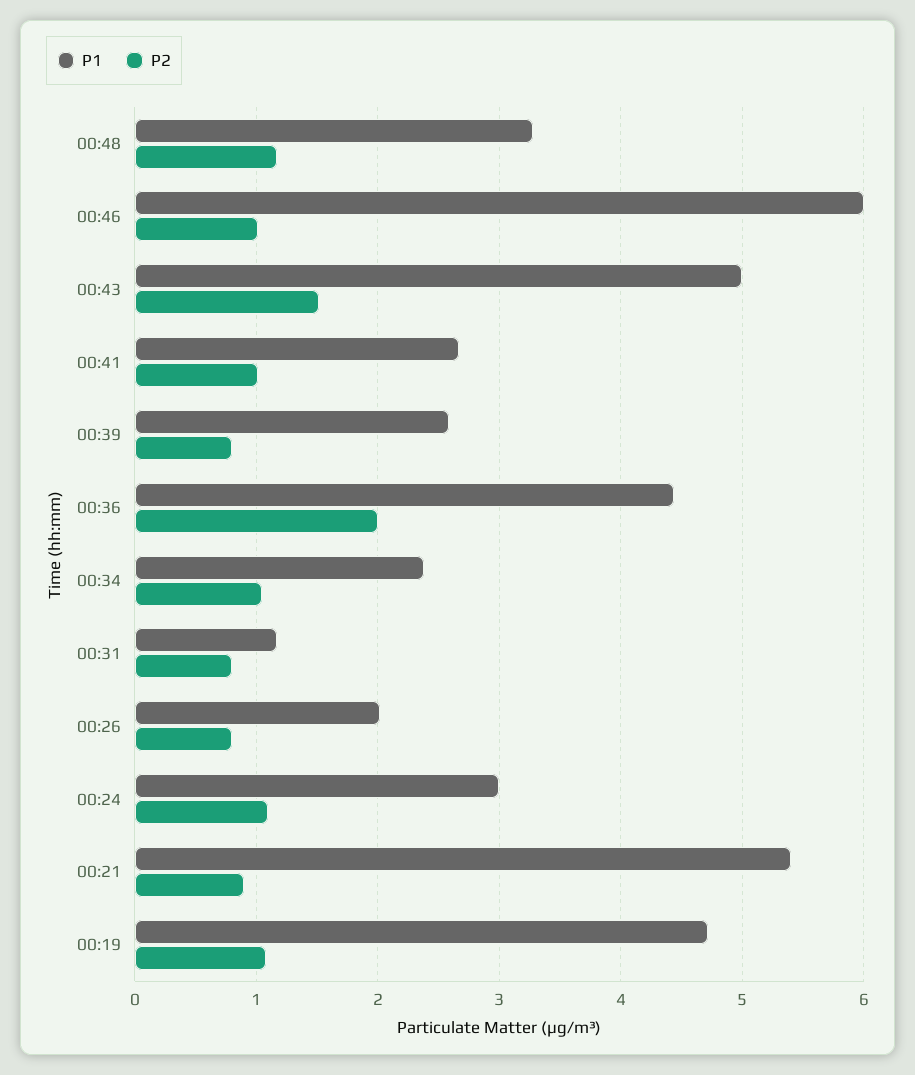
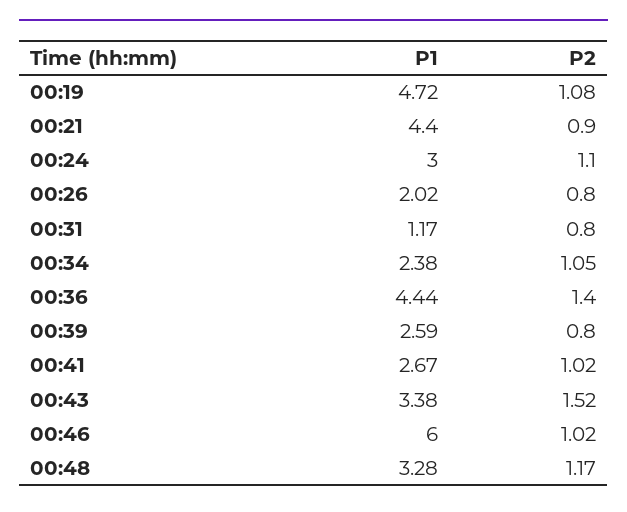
  {
    "P1": {
      "00:48": 3.28,
      "00:46": 6,
-     "00:43": 5,
+     "00:43": 3.38,
      "00:41": 2.67,
      "00:39": 2.59,
      "00:36": 4.44,
      "00:34": 2.38,
      "00:31": 1.17,
      "00:26": 2.02,
      "00:24": 3,
-     "00:21": 5.4,
+     "00:21": 4.4,
      "00:19": 4.72
    },
    "P2": {
      "00:48": 1.17,
      "00:46": 1.02,
      "00:43": 1.52,
      "00:41": 1.02,
      "00:39": 0.8,
-     "00:36": 2,
+     "00:36": 1.4,
      "00:34": 1.05,
      "00:31": 0.8,
      "00:26": 0.8,
      "00:24": 1.1,
      "00:21": 0.9,
      "00:19": 1.08
    }
  }

